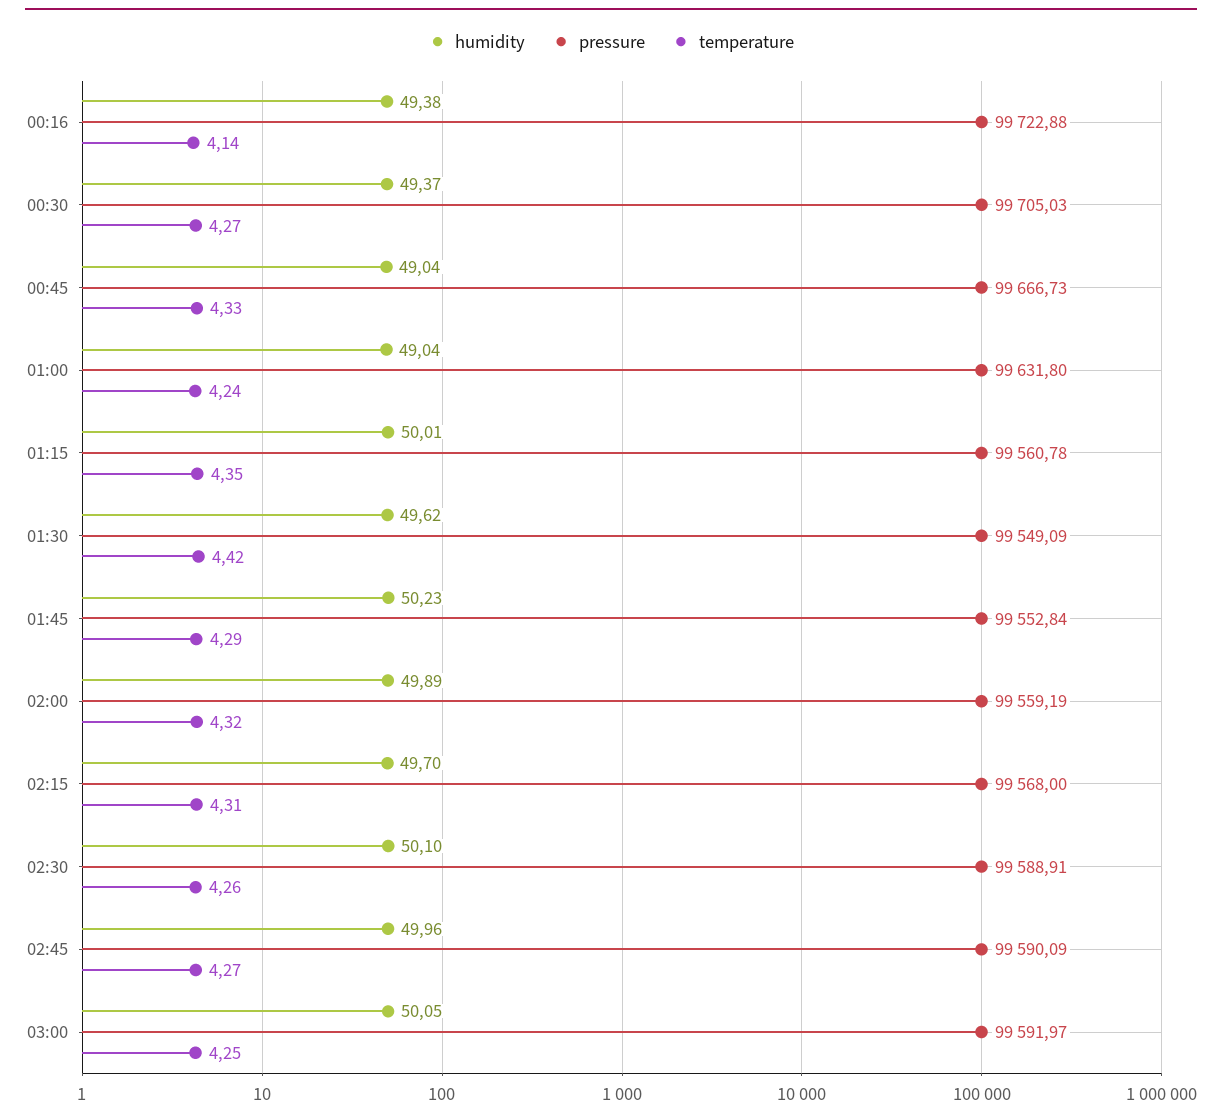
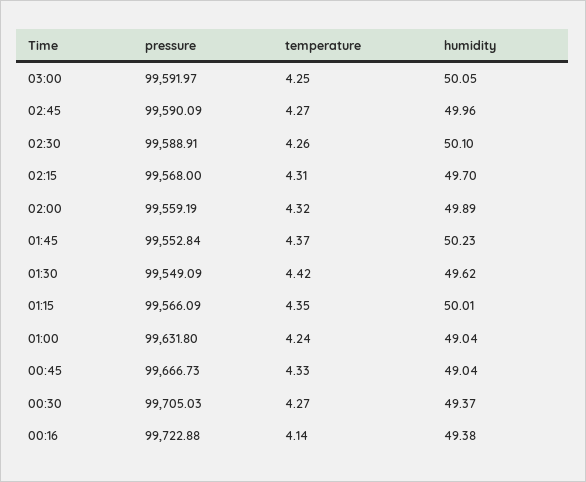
  {
    "humidity": {
      "00:16": 49.38,
      "00:30": 49.37,
      "00:45": 49.04,
      "01:00": 49.04,
      "01:15": 50.01,
      "01:30": 49.62,
      "01:45": 50.23,
      "02:00": 49.89,
      "02:15": 49.7,
      "02:30": 50.1,
      "02:45": 49.96,
      "03:00": 50.05
    },
    "pressure": {
      "00:16": 99722.88,
      "00:30": 99705.03,
      "00:45": 99666.73,
      "01:00": 99631.8,
-     "01:15": 99560.78,
+     "01:15": 99566.09,
      "01:30": 99549.09,
      "01:45": 99552.84,
      "02:00": 99559.19,
      "02:15": 99568,
      "02:30": 99588.91,
      "02:45": 99590.09,
      "03:00": 99591.97
    },
    "temperature": {
      "00:16": 4.14,
      "00:30": 4.27,
      "00:45": 4.33,
      "01:00": 4.24,
      "01:15": 4.35,
      "01:30": 4.42,
-     "01:45": 4.29,
+     "01:45": 4.37,
      "02:00": 4.32,
      "02:15": 4.31,
      "02:30": 4.26,
      "02:45": 4.27,
      "03:00": 4.25
    }
  }

